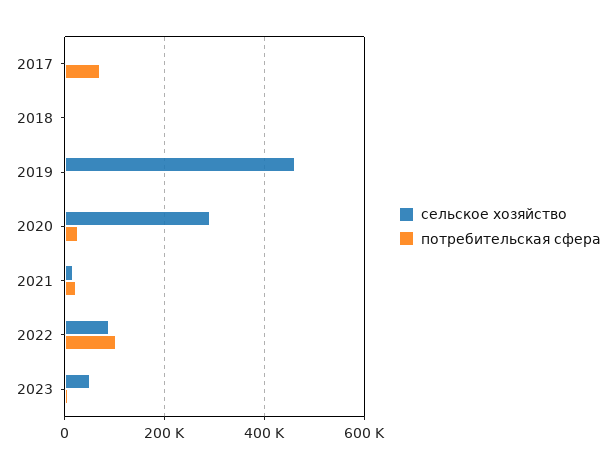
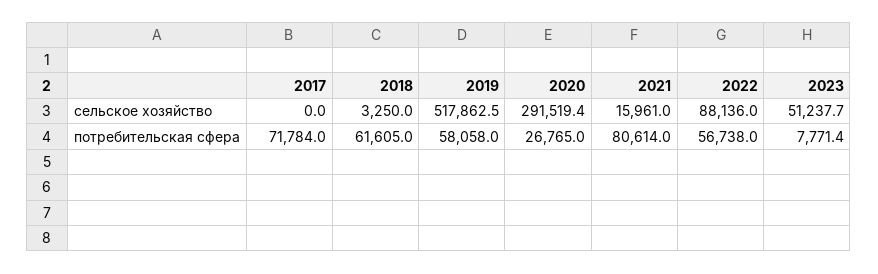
  {
    "сельское хозяйство": {
      "2017": 0,
      "2018": 3250,
-     "2019": 460000,
+     "2019": 517862.5,
      "2020": 291519.4,
      "2021": 15961,
      "2022": 88136,
      "2023": 51237.7
    },
    "потребительская сфера": {
      "2017": 71784,
-     "2018": 0,
+     "2018": 61605,
-     "2019": 0,
+     "2019": 58058,
      "2020": 26765,
-     "2021": 20000,
+     "2021": 80614,
-     "2022": 100000,
+     "2022": 56738,
      "2023": 7771.4
    }
  }

